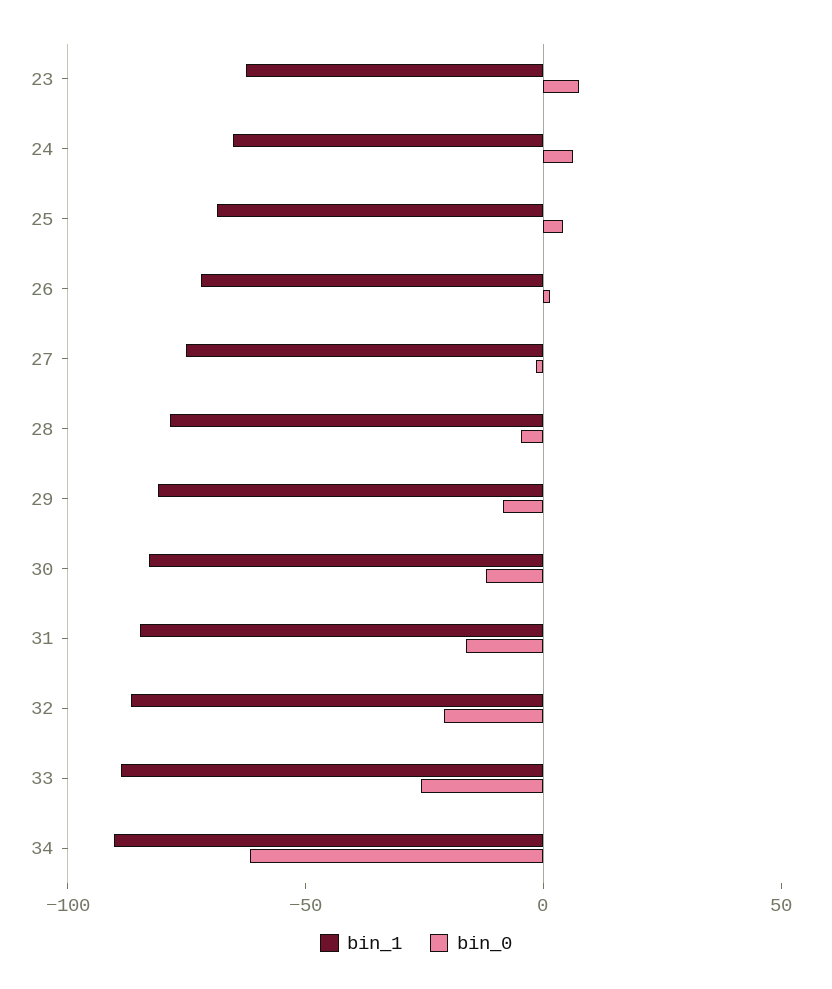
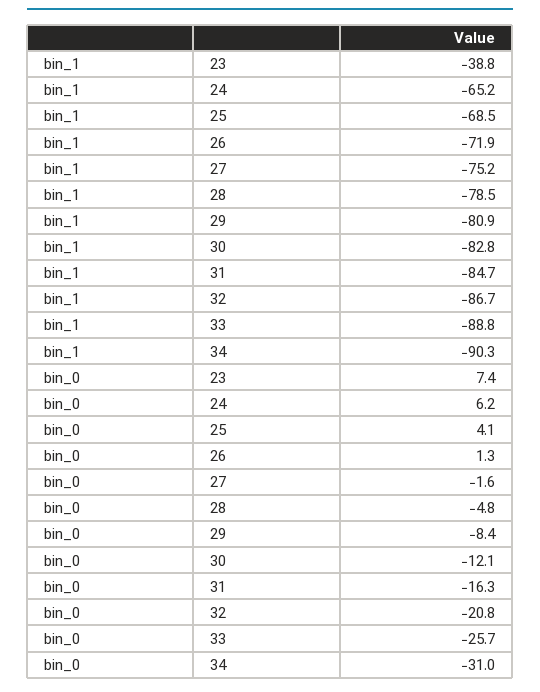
  {
    "bin_1": {
-     "23": -60,
+     "23": -38.8,
      "24": -65.2,
      "25": -68.5,
      "26": -71.9,
      "27": -75.2,
      "28": -78.5,
      "29": -80.9,
      "30": -82.8,
      "31": -84.7,
      "32": -86.7,
      "33": -88.8,
      "34": -90.3
    },
    "bin_0": {
      "23": 7.4,
      "24": 6.2,
      "25": 4.1,
      "26": 1.3,
      "27": -1.6,
      "28": -4.8,
      "29": -8.4,
      "30": -12.1,
      "31": -16.3,
      "32": -20.8,
      "33": -25.7,
-     "34": -60
+     "34": -31
    }
  }

